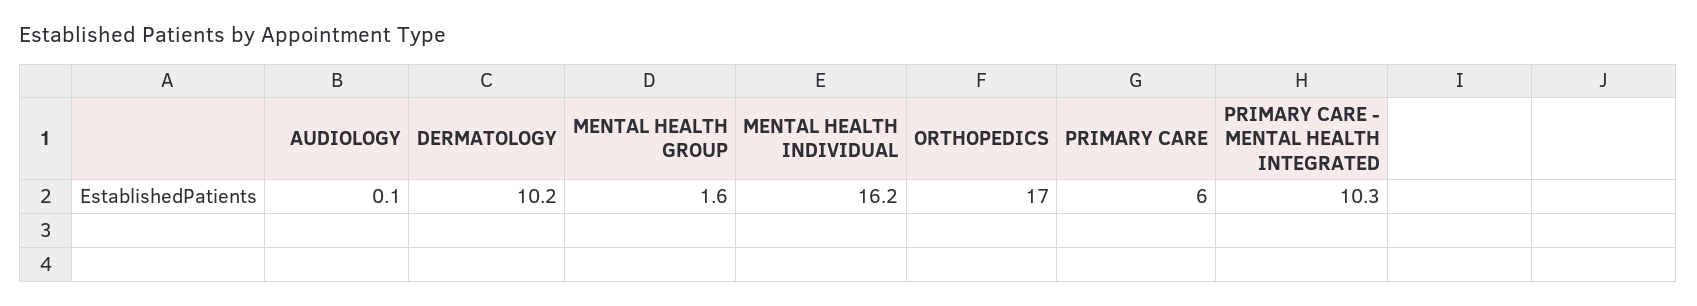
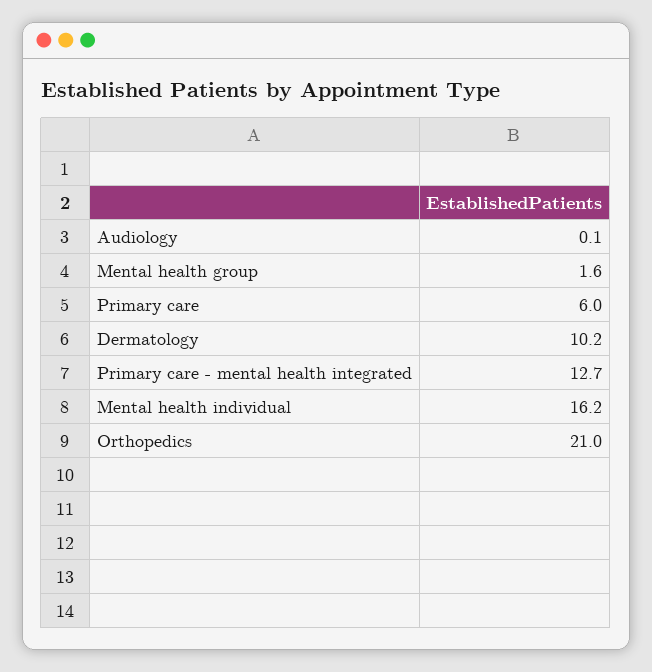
  {
    "AUDIOLOGY": 0.1,
    "DERMATOLOGY": 10.2,
    "MENTAL HEALTH GROUP": 1.6,
    "MENTAL HEALTH INDIVIDUAL": 16.2,
-   "ORTHOPEDICS": 17,
+   "ORTHOPEDICS": 21,
    "PRIMARY CARE": 6,
-   "PRIMARY CARE - MENTAL HEALTH INTEGRATED": 10.3
+   "PRIMARY CARE - MENTAL HEALTH INTEGRATED": 12.7
  }

